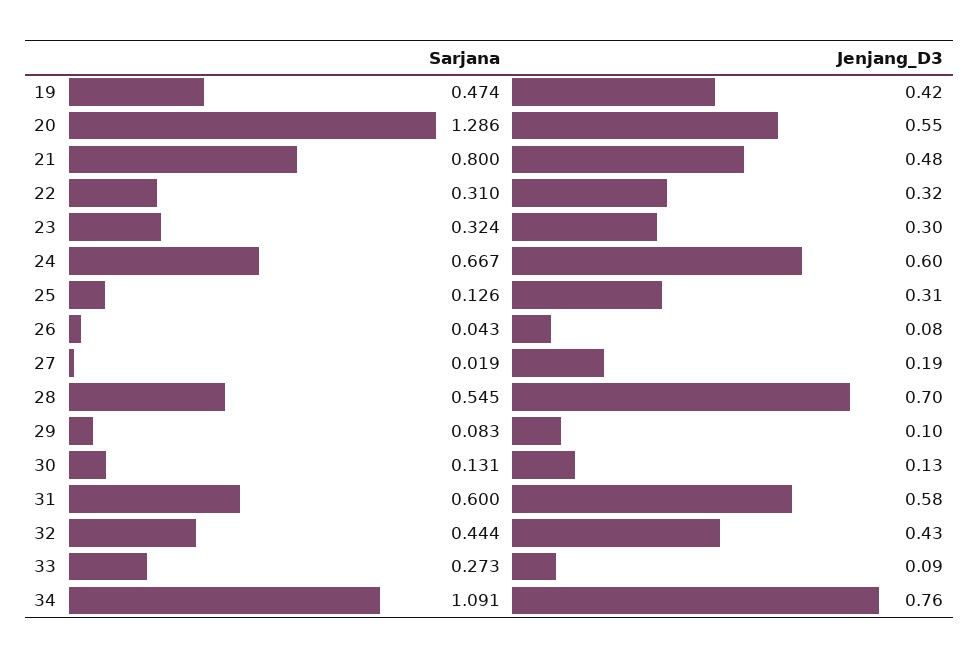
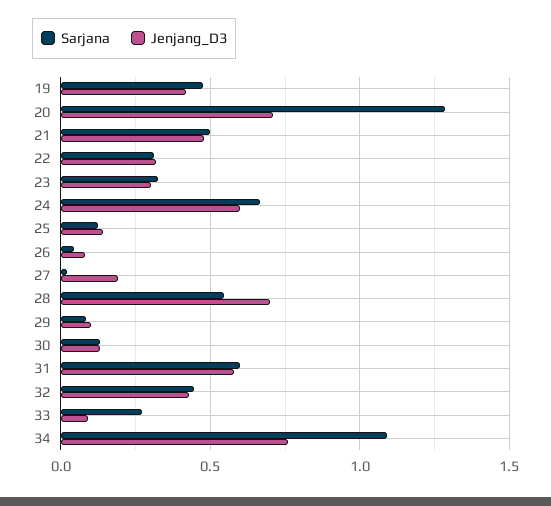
  {
    "Sarjana": {
      "19": 0.474,
      "20": 1.286,
-     "21": 0.8,
+     "21": 0.5,
      "22": 0.31,
      "23": 0.324,
      "24": 0.667,
      "25": 0.126,
      "26": 0.043,
      "27": 0.019,
      "28": 0.545,
      "29": 0.083,
      "30": 0.131,
      "31": 0.6,
      "32": 0.444,
      "33": 0.273,
      "34": 1.091
    },
    "Jenjang_D3": {
      "19": 0.42,
-     "20": 0.55,
+     "20": 0.7,
      "21": 0.48,
      "22": 0.32,
      "23": 0.3,
      "24": 0.6,
-     "25": 0.31,
+     "25": 0.15,
      "26": 0.08,
      "27": 0.19,
      "28": 0.7,
      "29": 0.1,
      "30": 0.13,
      "31": 0.58,
      "32": 0.43,
      "33": 0.09,
      "34": 0.76
    }
  }

